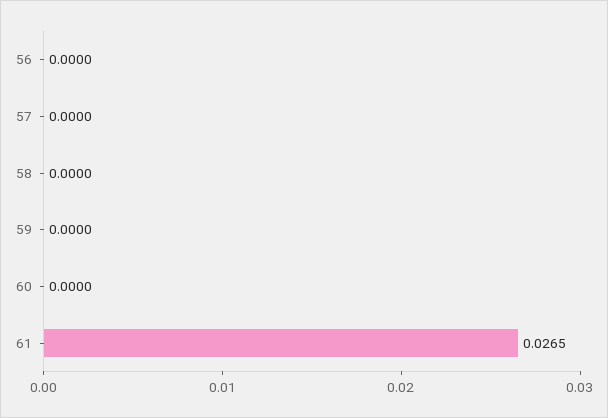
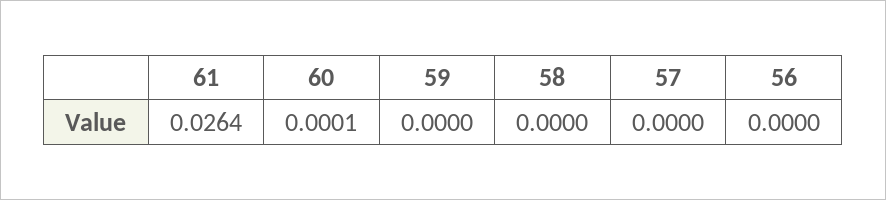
  {
    "56": 0,
    "57": 0,
    "58": 0,
    "59": 0,
-   "60": 0,
+   "60": 0.0001,
-   "61": 0.0265
+   "61": 0.0264
  }

